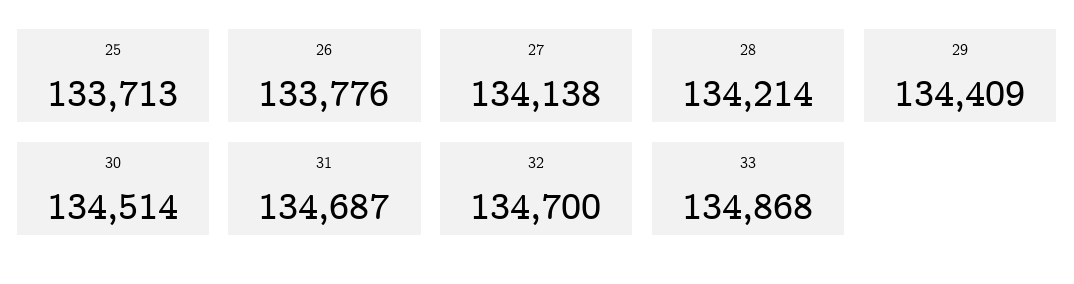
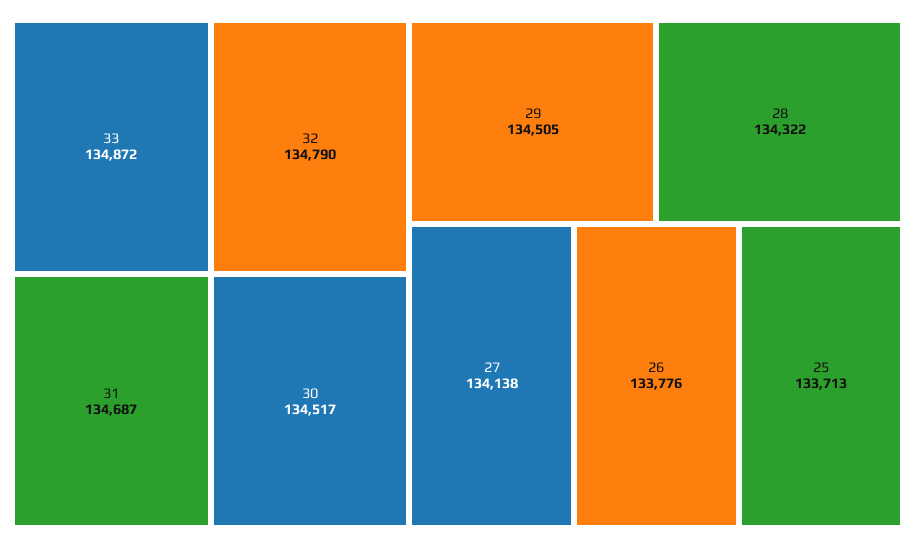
  {
    "25": 133713,
    "26": 133776,
    "27": 134138,
-   "28": 134214,
+   "28": 134322,
-   "29": 134409,
+   "29": 134505,
-   "30": 134514,
+   "30": 134517,
    "31": 134687,
-   "32": 134700,
+   "32": 134790,
-   "33": 134868
+   "33": 134872
  }

